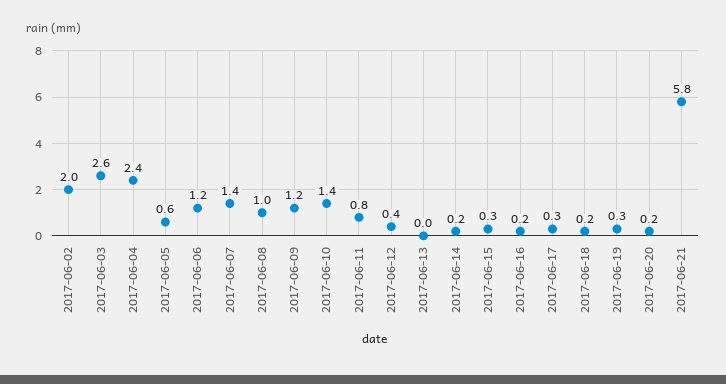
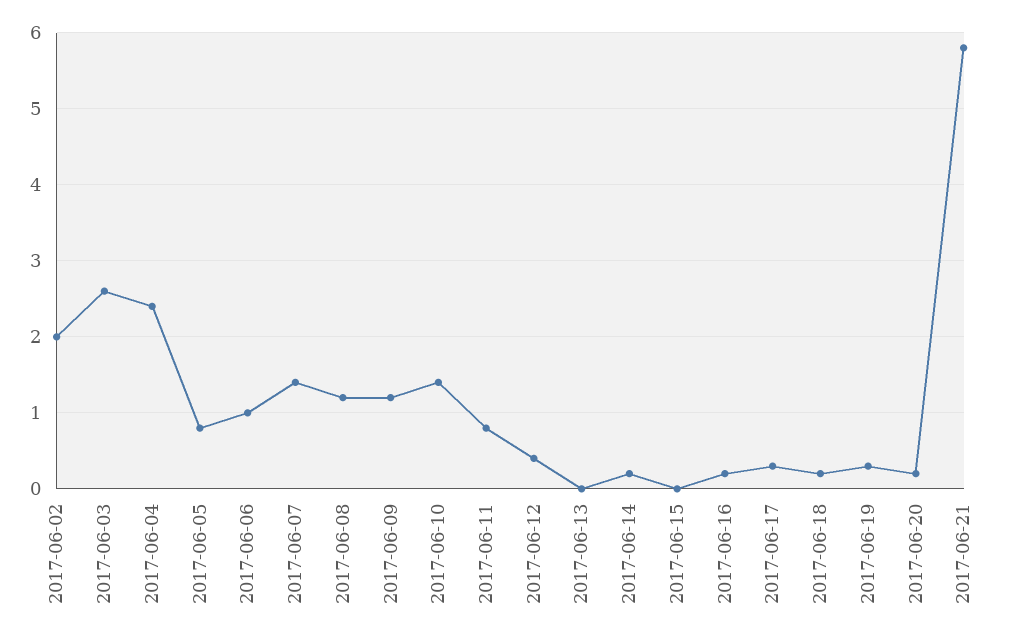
  {
    "2017-06-02": 2,
    "2017-06-03": 2.6,
    "2017-06-04": 2.4,
-   "2017-06-05": 0.6,
+   "2017-06-05": 0.8,
-   "2017-06-06": 1.2,
+   "2017-06-06": 1,
    "2017-06-07": 1.4,
-   "2017-06-08": 1,
+   "2017-06-08": 1.2,
    "2017-06-09": 1.2,
    "2017-06-10": 1.4,
    "2017-06-11": 0.8,
    "2017-06-12": 0.4,
    "2017-06-13": 0,
    "2017-06-14": 0.2,
-   "2017-06-15": 0.3,
+   "2017-06-15": 0,
    "2017-06-16": 0.2,
    "2017-06-17": 0.3,
    "2017-06-18": 0.2,
    "2017-06-19": 0.3,
    "2017-06-20": 0.2,
    "2017-06-21": 5.8
  }

